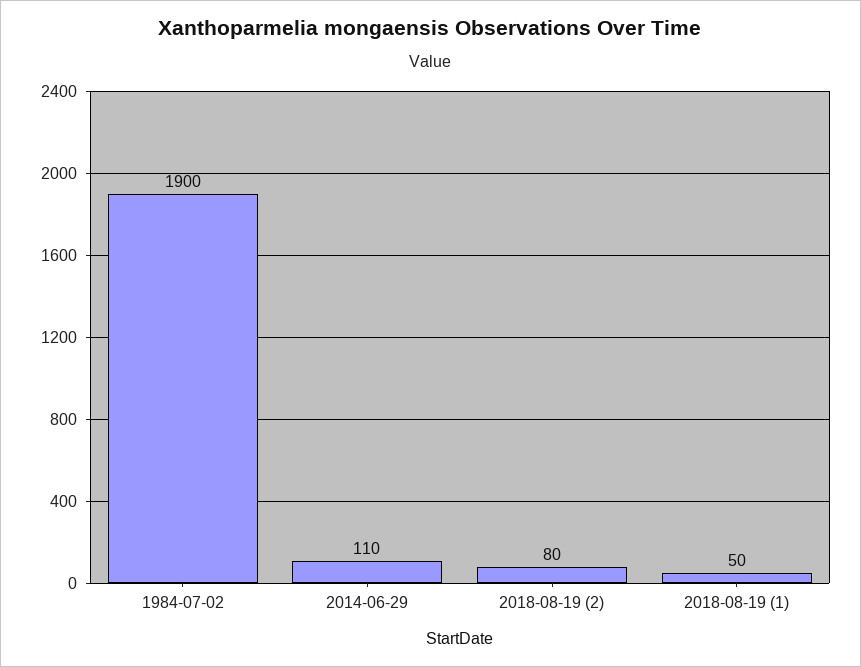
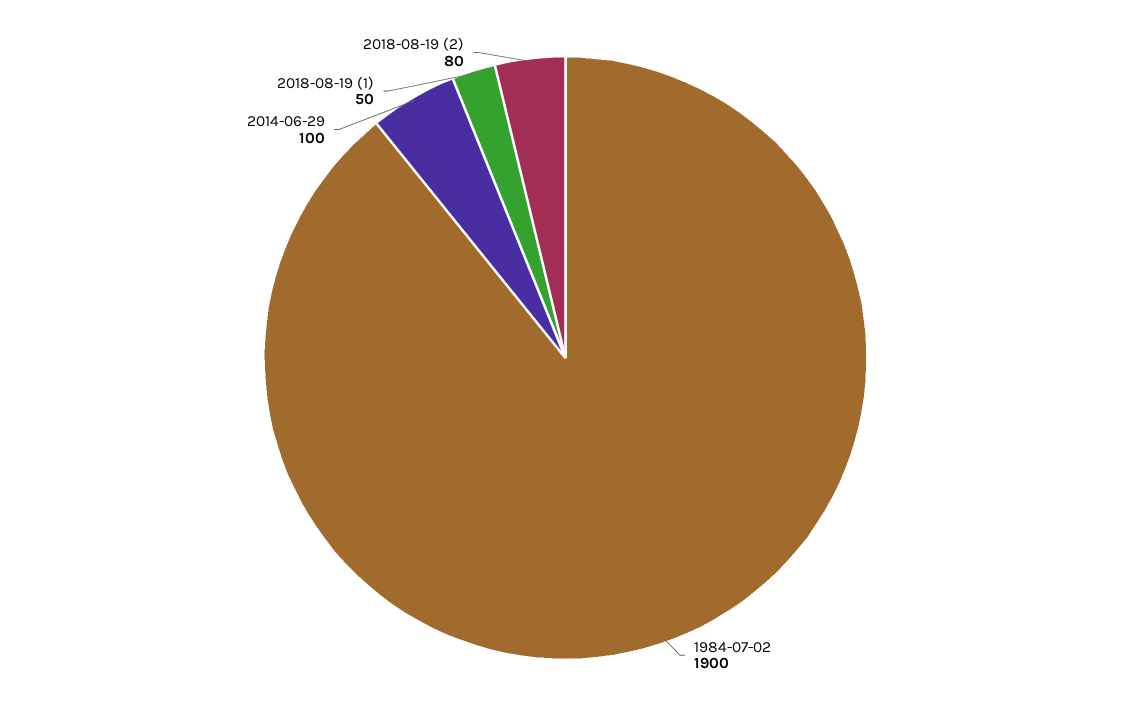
  {
    "1984-07-02": 1900,
-   "2014-06-29": 110,
+   "2014-06-29": 100,
    "2018-08-19 (2)": 80,
    "2018-08-19 (1)": 50
  }

